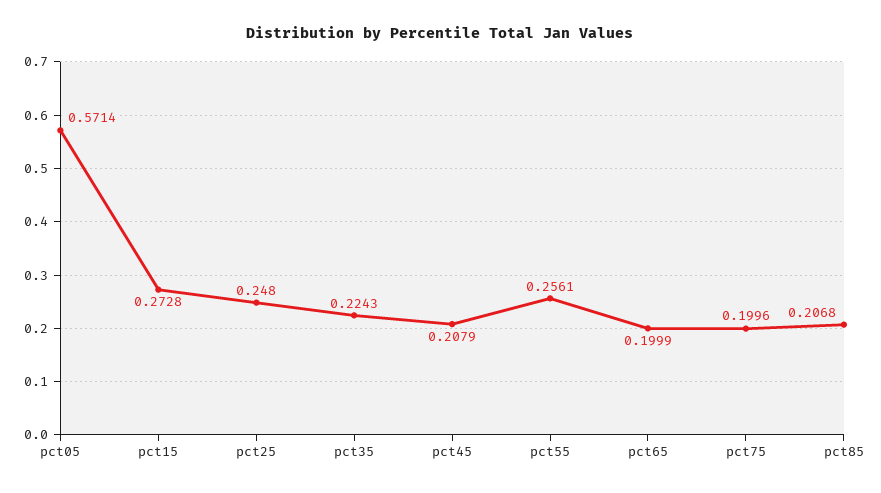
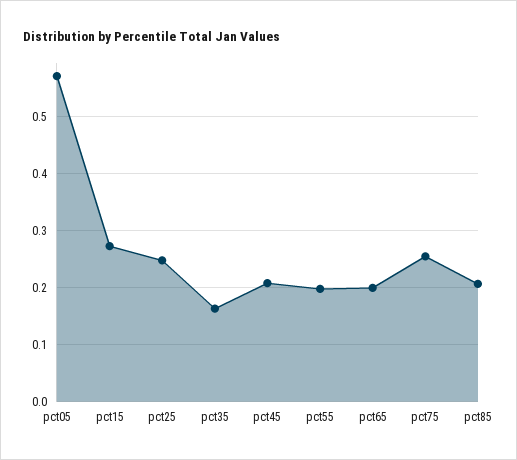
  {
    "pct05": 0.5714,
    "pct15": 0.2728,
    "pct25": 0.248,
-   "pct35": 0.2243,
+   "pct35": 0.16,
    "pct45": 0.2079,
-   "pct55": 0.2561,
+   "pct55": 0.2,
    "pct65": 0.1999,
-   "pct75": 0.1996,
+   "pct75": 0.26,
    "pct85": 0.2068
  }

